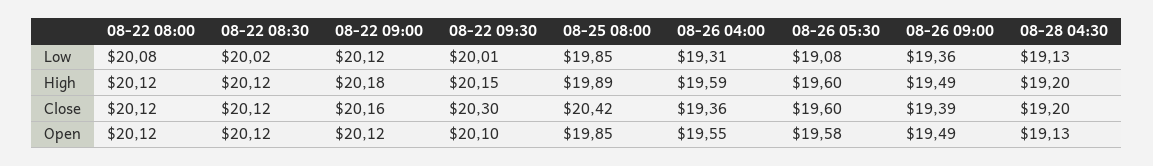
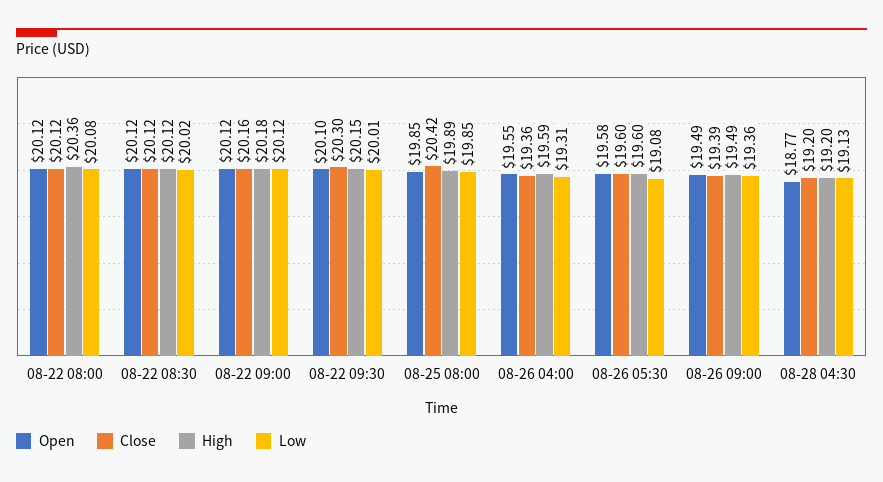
  {
    "Low": {
      "08-22 08:00": 20.08,
      "08-22 08:30": 20.02,
      "08-22 09:00": 20.12,
      "08-22 09:30": 20.01,
      "08-25 08:00": 19.85,
      "08-26 04:00": 19.31,
      "08-26 05:30": 19.08,
      "08-26 09:00": 19.36,
      "08-28 04:30": 19.13
    },
    "High": {
-     "08-22 08:00": 20.12,
+     "08-22 08:00": 20.36,
      "08-22 08:30": 20.12,
      "08-22 09:00": 20.18,
      "08-22 09:30": 20.15,
      "08-25 08:00": 19.89,
      "08-26 04:00": 19.59,
      "08-26 05:30": 19.6,
      "08-26 09:00": 19.49,
      "08-28 04:30": 19.2
    },
    "Close": {
      "08-22 08:00": 20.12,
      "08-22 08:30": 20.12,
      "08-22 09:00": 20.16,
      "08-22 09:30": 20.3,
      "08-25 08:00": 20.42,
      "08-26 04:00": 19.36,
      "08-26 05:30": 19.6,
      "08-26 09:00": 19.39,
      "08-28 04:30": 19.2
    },
    "Open": {
      "08-22 08:00": 20.12,
      "08-22 08:30": 20.12,
      "08-22 09:00": 20.12,
      "08-22 09:30": 20.1,
      "08-25 08:00": 19.85,
      "08-26 04:00": 19.55,
      "08-26 05:30": 19.58,
      "08-26 09:00": 19.49,
-     "08-28 04:30": 19.13
+     "08-28 04:30": 18.77
    }
  }

